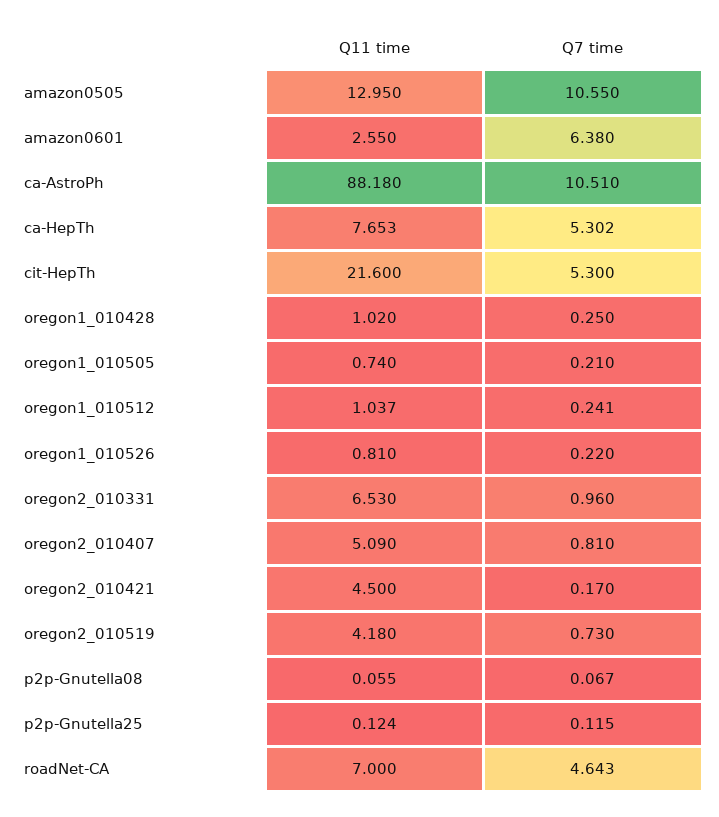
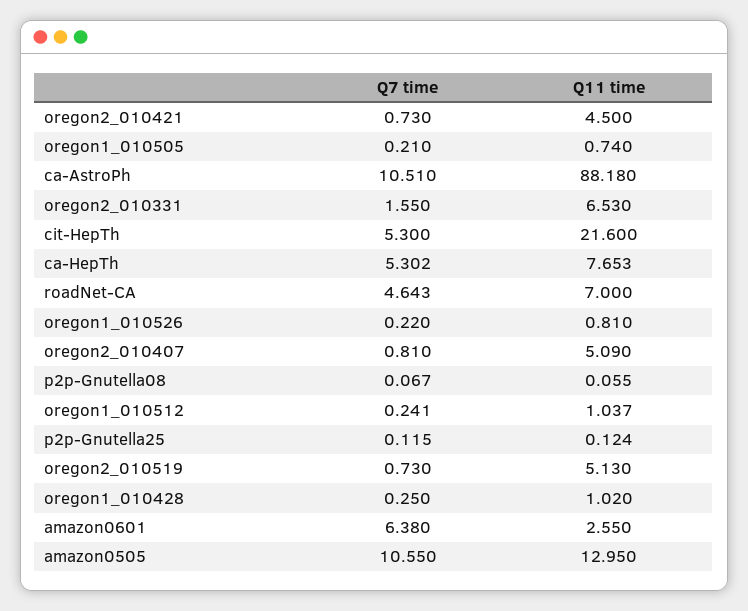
  {
    "Q11 time": {
      "amazon0505": 12.95,
      "amazon0601": 2.55,
      "ca-AstroPh": 88.18,
      "ca-HepTh": 7.653,
      "cit-HepTh": 21.6,
      "oregon1_010428": 1.02,
      "oregon1_010505": 0.74,
      "oregon1_010512": 1.037,
      "oregon1_010526": 0.81,
      "oregon2_010331": 6.53,
      "oregon2_010407": 5.09,
      "oregon2_010421": 4.5,
-     "oregon2_010519": 4.18,
+     "oregon2_010519": 5.13,
      "p2p-Gnutella08": 0.055,
      "p2p-Gnutella25": 0.124,
      "roadNet-CA": 7
    },
    "Q7 time": {
      "amazon0505": 10.55,
      "amazon0601": 6.38,
      "ca-AstroPh": 10.51,
      "ca-HepTh": 5.302,
      "cit-HepTh": 5.3,
      "oregon1_010428": 0.25,
      "oregon1_010505": 0.21,
      "oregon1_010512": 0.241,
      "oregon1_010526": 0.22,
-     "oregon2_010331": 0.96,
+     "oregon2_010331": 1.55,
      "oregon2_010407": 0.81,
-     "oregon2_010421": 0.17,
+     "oregon2_010421": 0.73,
      "oregon2_010519": 0.73,
      "p2p-Gnutella08": 0.067,
      "p2p-Gnutella25": 0.115,
      "roadNet-CA": 4.643
    }
  }

